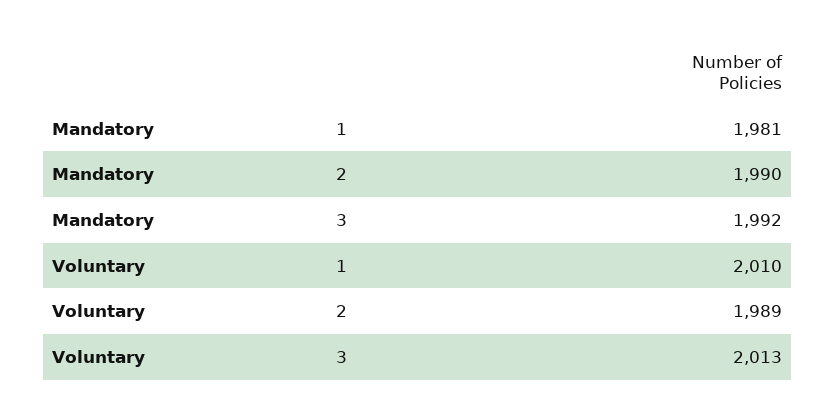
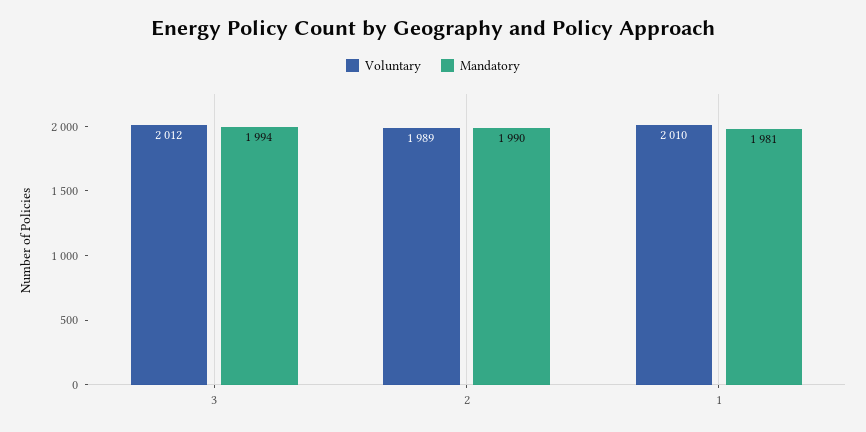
  {
    "Mandatory": {
      "1": 1981,
      "2": 1990,
-     "3": 1992
+     "3": 1994
    },
    "Voluntary": {
      "1": 2010,
      "2": 1989,
-     "3": 2013
+     "3": 2012
    }
  }

